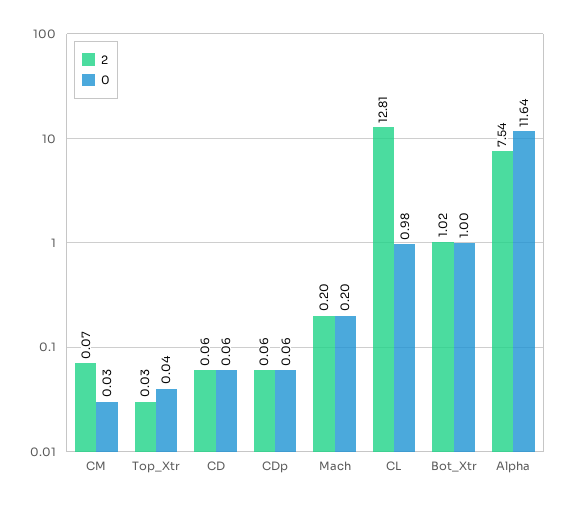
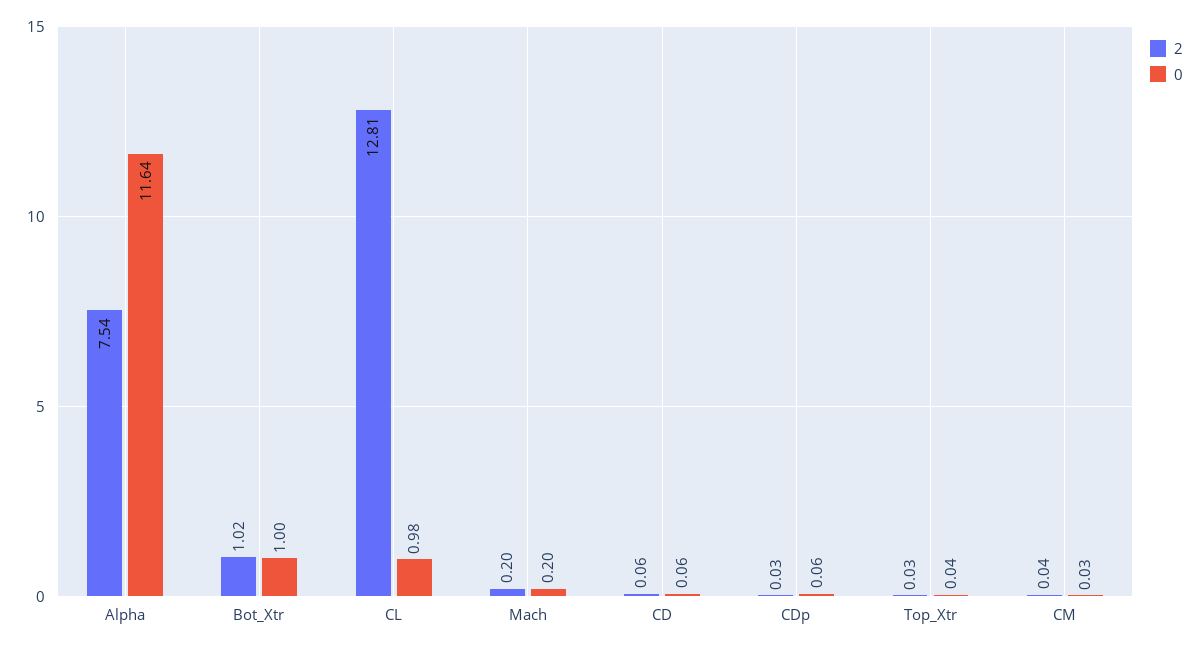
  {
    "2": {
-     "CM": 0.07,
+     "CM": 0.04,
      "Top_Xtr": 0.03,
      "CD": 0.06,
-     "CDp": 0.06,
+     "CDp": 0.03,
      "Mach": 0.2,
      "CL": 12.81,
      "Bot_Xtr": 1.02,
      "Alpha": 7.54
    },
    "0": {
      "CM": 0.03,
      "Top_Xtr": 0.04,
      "CD": 0.06,
      "CDp": 0.06,
      "Mach": 0.2,
      "CL": 0.98,
      "Bot_Xtr": 1,
      "Alpha": 11.64
    }
  }

